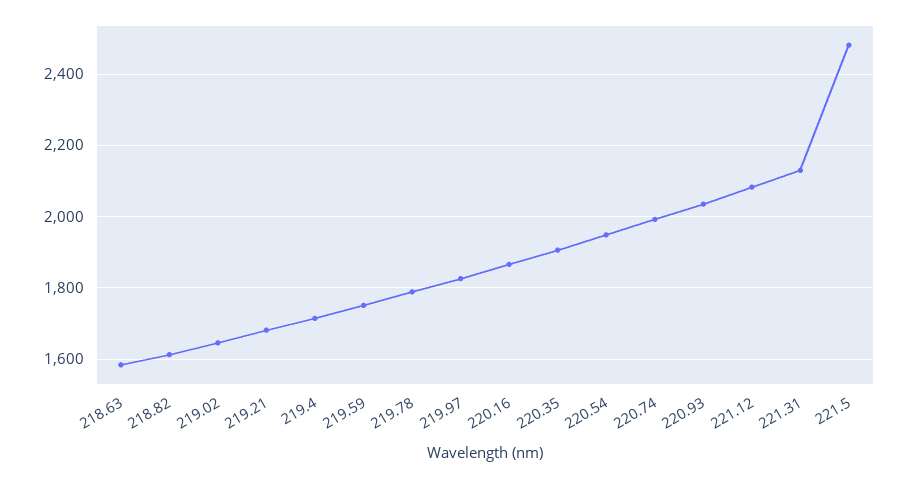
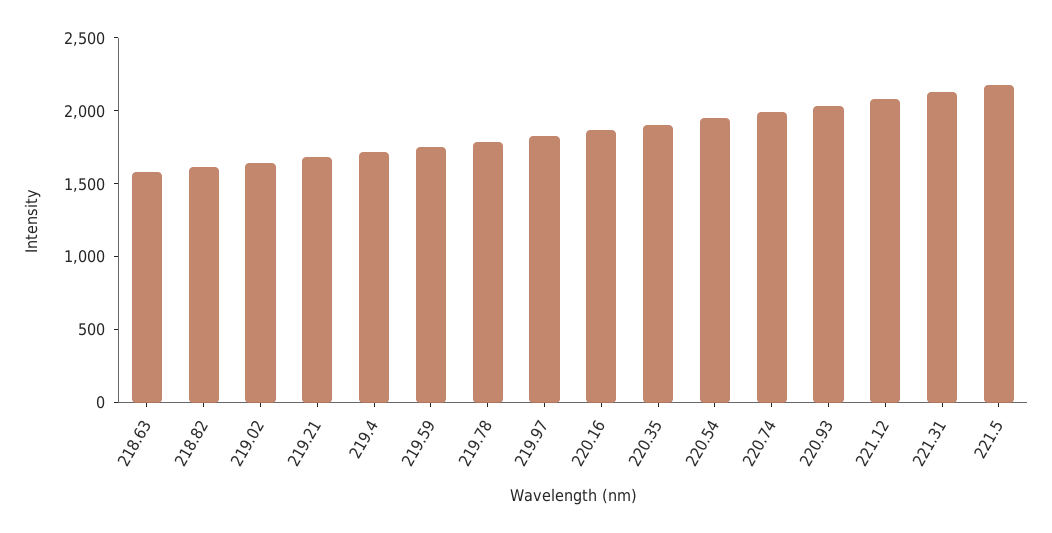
  {
    "218.63": 1580,
    "218.82": 1620,
    "219.02": 1640,
    "219.21": 1680,
    "219.4": 1720,
    "219.59": 1760,
    "219.78": 1780,
    "219.97": 1820,
    "220.16": 1860,
    "220.35": 1900,
    "220.54": 1940,
    "220.74": 2000,
    "220.93": 2040,
    "221.12": 2080,
    "221.31": 2140,
-   "221.5": 2480
+   "221.5": 2200
  }

